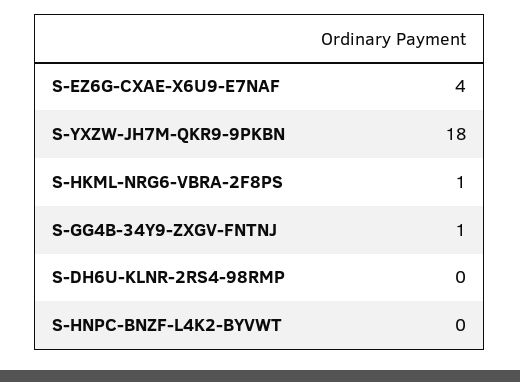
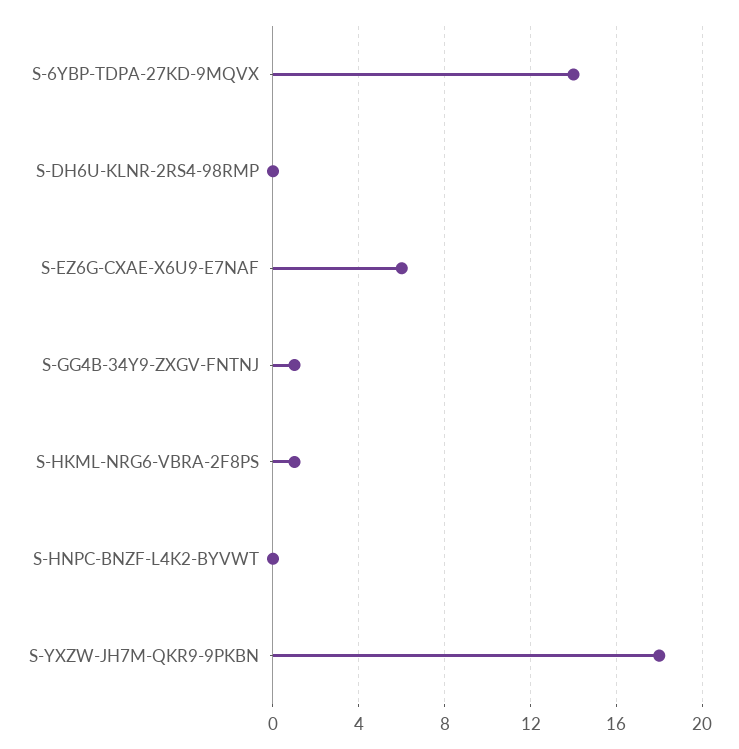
  {
-   "S-EZ6G-CXAE-X6U9-E7NAF": 4,
+   "S-EZ6G-CXAE-X6U9-E7NAF": 6,
    "S-YXZW-JH7M-QKR9-9PKBN": 18,
    "S-HKML-NRG6-VBRA-2F8PS": 1,
    "S-GG4B-34Y9-ZXGV-FNTNJ": 1,
    "S-DH6U-KLNR-2RS4-98RMP": 0,
-   "S-HNPC-BNZF-L4K2-BYVWT": 0
+   "S-HNPC-BNZF-L4K2-BYVWT": 0,
+   "S-6YBP-TDPA-27KD-9MQVX": 14
  }

